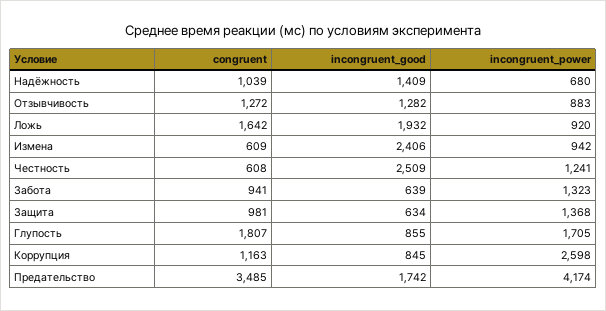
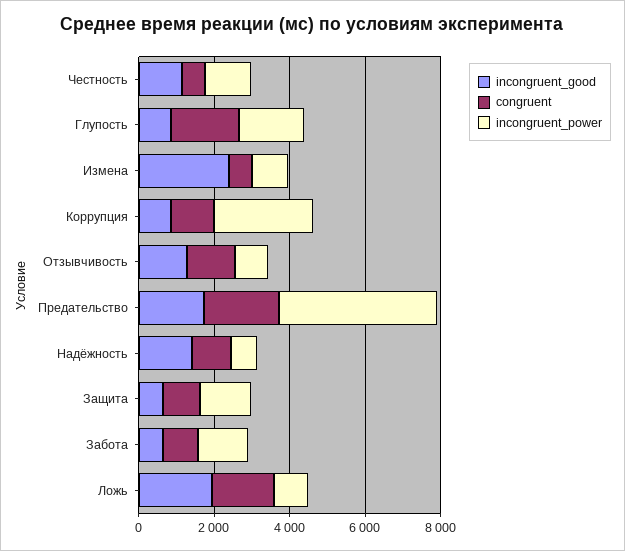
  {
    "congruent": {
      "Надёжность": 1039,
      "Отзывчивость": 1272,
      "Ложь": 1642,
      "Измена": 609,
      "Честность": 608,
      "Забота": 941,
      "Защита": 981,
      "Глупость": 1807,
      "Коррупция": 1163,
-     "Предательство": 3485
+     "Предательство": 2000
    },
    "incongruent_good": {
      "Надёжность": 1409,
      "Отзывчивость": 1282,
      "Ложь": 1932,
      "Измена": 2406,
-     "Честность": 2509,
+     "Честность": 1000,
      "Забота": 639,
      "Защита": 634,
      "Глупость": 855,
      "Коррупция": 845,
      "Предательство": 1742
    },
    "incongruent_power": {
      "Надёжность": 680,
      "Отзывчивость": 883,
      "Ложь": 920,
      "Измена": 942,
      "Честность": 1241,
      "Забота": 1323,
      "Защита": 1368,
      "Глупость": 1705,
      "Коррупция": 2598,
      "Предательство": 4174
    }
  }

